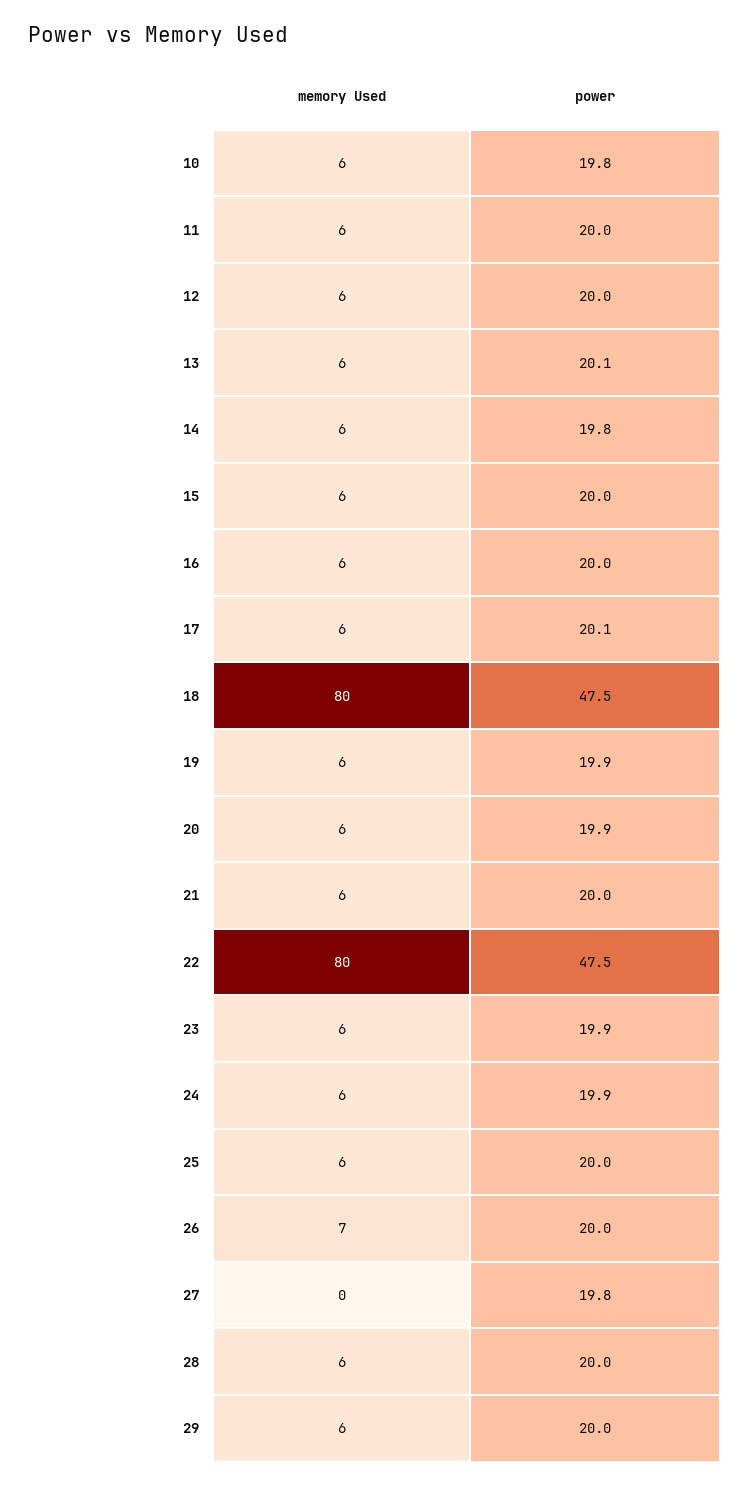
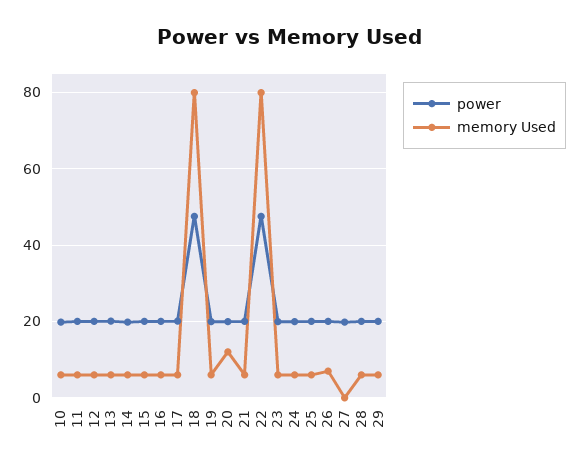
  {
    "memory Used": {
      "10": 6,
      "11": 6,
      "12": 6,
      "13": 6,
      "14": 6,
      "15": 6,
      "16": 6,
      "17": 6,
      "18": 80,
      "19": 6,
-     "20": 6,
+     "20": 12,
      "21": 6,
      "22": 80,
      "23": 6,
      "24": 6,
      "25": 6,
      "26": 7,
      "27": 0,
      "28": 6,
      "29": 6
    },
    "power": {
      "10": 19.8,
      "11": 20,
      "12": 20,
      "13": 20.1,
      "14": 19.8,
      "15": 20,
      "16": 20,
      "17": 20.1,
      "18": 47.5,
      "19": 19.9,
      "20": 19.9,
      "21": 20,
      "22": 47.5,
      "23": 19.9,
      "24": 19.9,
      "25": 20,
      "26": 20,
      "27": 19.8,
      "28": 20,
      "29": 20
    }
  }

